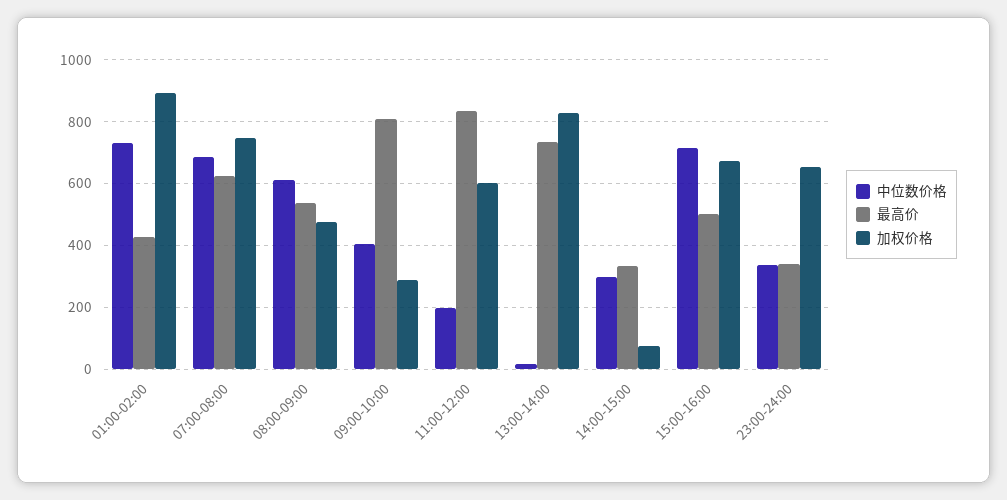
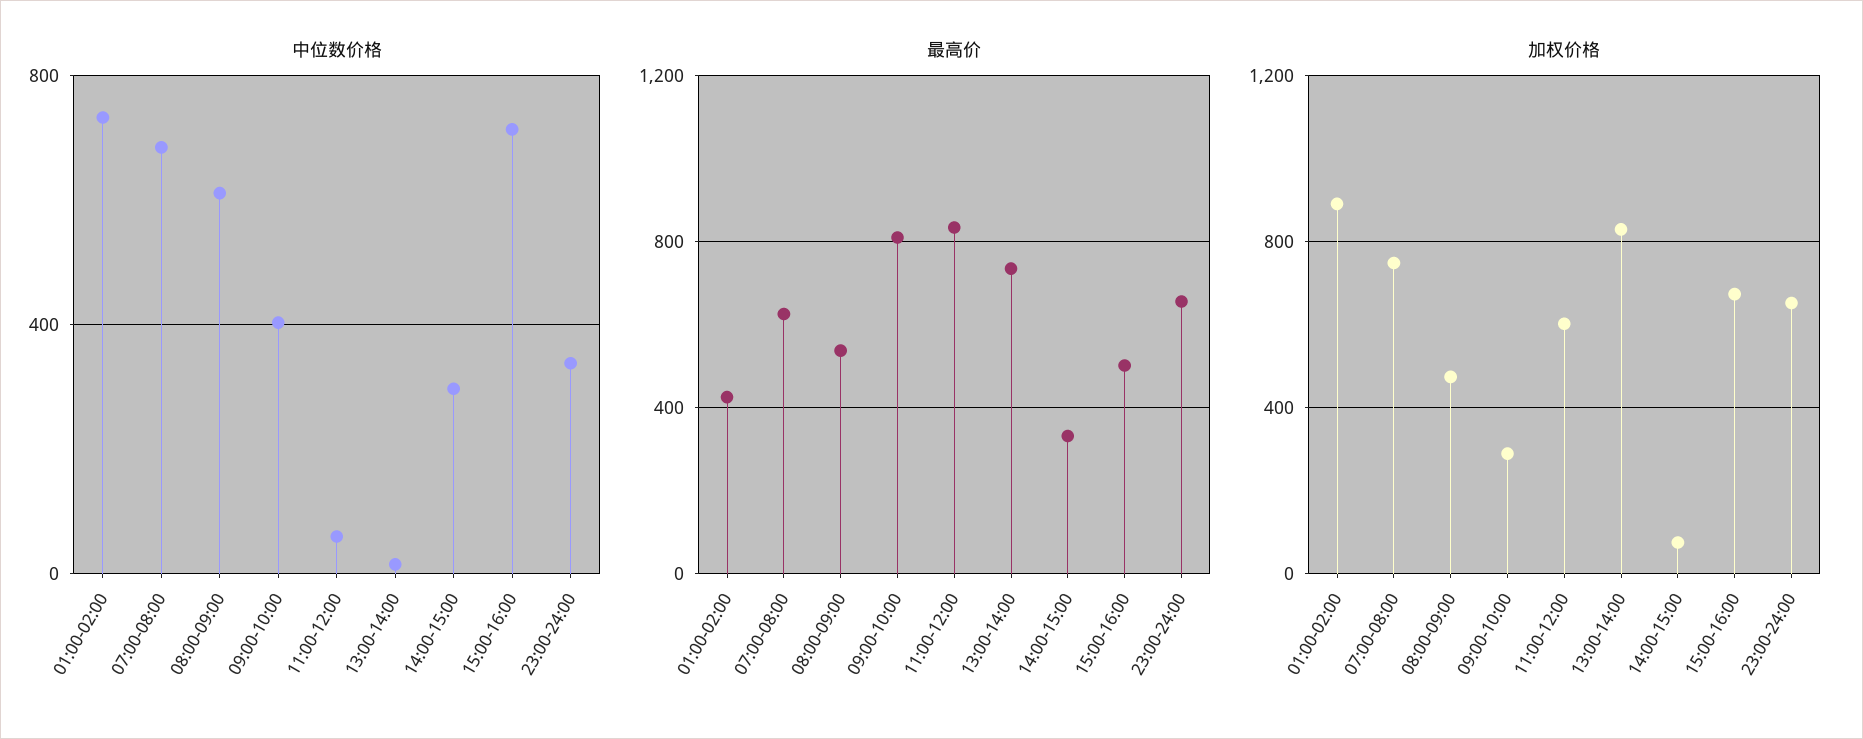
  {
    "中位数价格": {
      "01:00-02:00": 740,
      "07:00-08:00": 680,
      "08:00-09:00": 620,
      "09:00-10:00": 400,
-     "11:00-12:00": 200,
+     "11:00-12:00": 50,
      "13:00-14:00": 20,
      "14:00-15:00": 300,
      "15:00-16:00": 720,
      "23:00-24:00": 340
    },
    "最高价": {
      "01:00-02:00": 420,
      "07:00-08:00": 620,
      "08:00-09:00": 540,
      "09:00-10:00": 820,
      "11:00-12:00": 840,
      "13:00-14:00": 740,
      "14:00-15:00": 340,
      "15:00-16:00": 500,
-     "23:00-24:00": 340
+     "23:00-24:00": 650
    },
    "加权价格": {
      "01:00-02:00": 900,
      "07:00-08:00": 740,
      "08:00-09:00": 480,
      "09:00-10:00": 280,
      "11:00-12:00": 600,
      "13:00-14:00": 820,
      "14:00-15:00": 80,
      "15:00-16:00": 680,
      "23:00-24:00": 660
    }
  }

